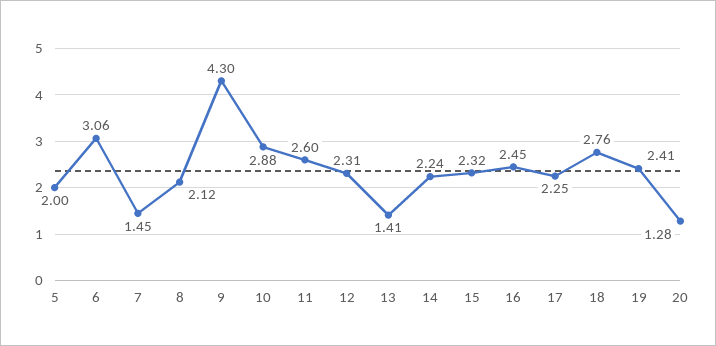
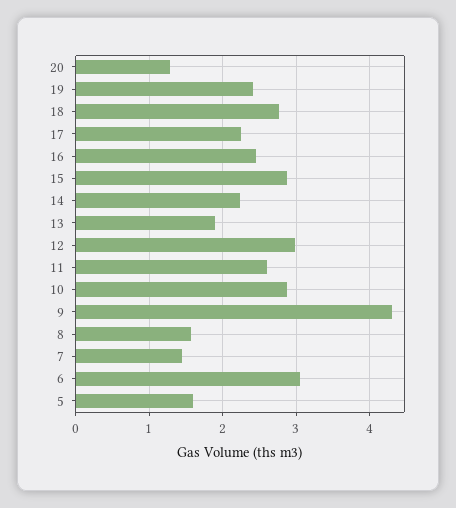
  {
-   "5": 2,
+   "5": 1.6,
    "6": 3.06,
    "7": 1.45,
-   "8": 2.12,
+   "8": 1.6,
    "9": 4.3,
    "10": 2.88,
    "11": 2.6,
-   "12": 2.31,
+   "12": 3,
-   "13": 1.41,
+   "13": 1.9,
    "14": 2.24,
-   "15": 2.32,
+   "15": 2.9,
    "16": 2.45,
    "17": 2.25,
    "18": 2.76,
    "19": 2.41,
    "20": 1.28
  }

